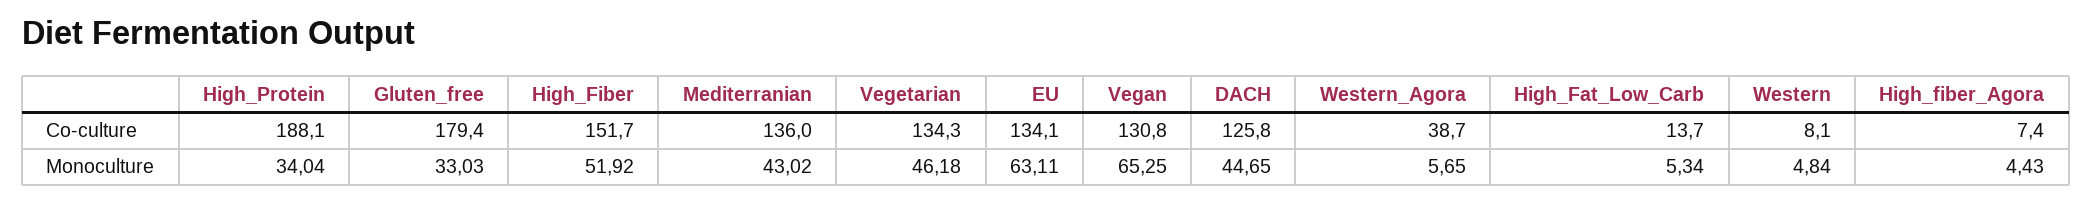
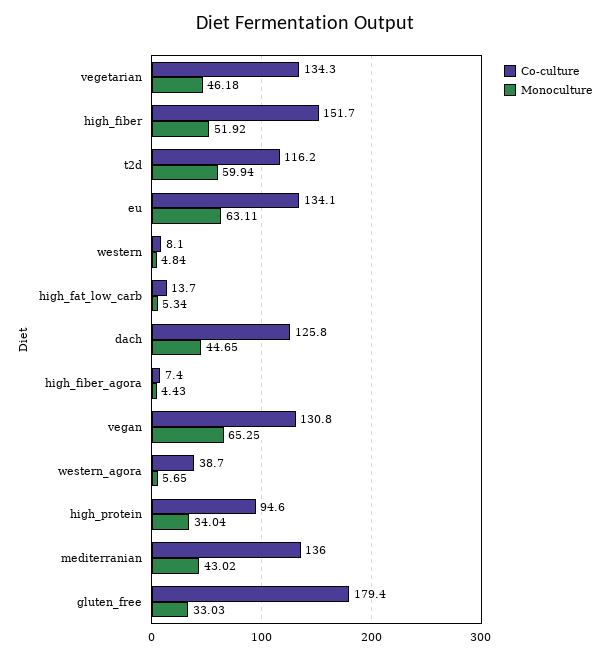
  {
    "Co-culture": {
-     "High_Protein": 188.1,
+     "High_Protein": 94.6,
      "Gluten_free": 179.4,
      "High_Fiber": 151.7,
      "Mediterranian": 136,
      "Vegetarian": 134.3,
      "EU": 134.1,
      "Vegan": 130.8,
      "DACH": 125.8,
      "Western_Agora": 38.7,
      "High_Fat_Low_Carb": 13.7,
      "Western": 8.1,
-     "High_fiber_Agora": 7.4
+     "High_fiber_Agora": 7.4,
+     "t2d": 116.2
    },
    "Monoculture": {
      "High_Protein": 34.04,
      "Gluten_free": 33.03,
      "High_Fiber": 51.92,
      "Mediterranian": 43.02,
      "Vegetarian": 46.18,
      "EU": 63.11,
      "Vegan": 65.25,
      "DACH": 44.65,
      "Western_Agora": 5.65,
      "High_Fat_Low_Carb": 5.34,
      "Western": 4.84,
-     "High_fiber_Agora": 4.43
+     "High_fiber_Agora": 4.43,
+     "t2d": 59.94
    }
  }

